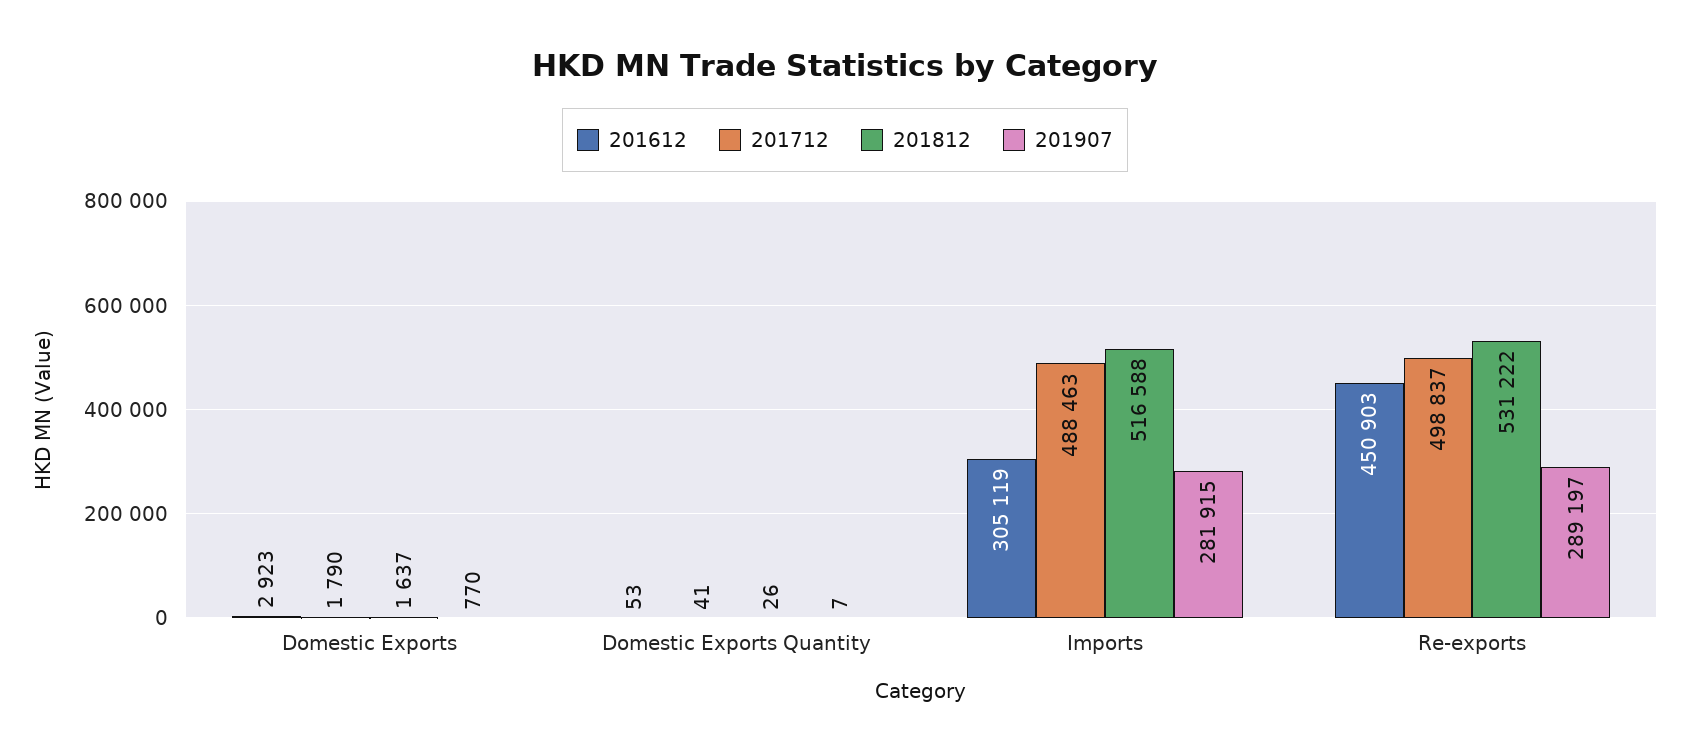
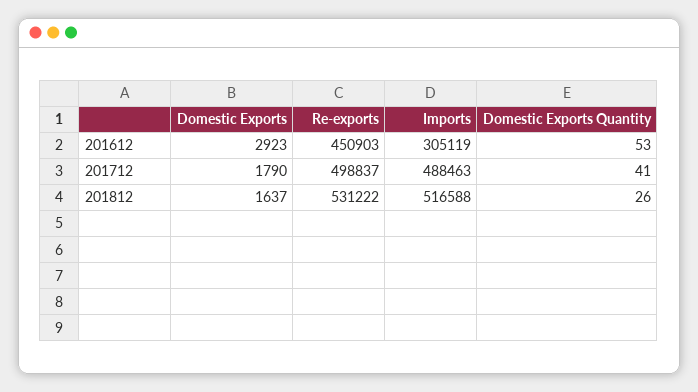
  {
    "201612": {
      "Domestic Exports": 2923,
      "Domestic Exports Quantity": 53,
      "Imports": 305119,
      "Re-exports": 450903
    },
    "201712": {
      "Domestic Exports": 1790,
      "Domestic Exports Quantity": 41,
      "Imports": 488463,
      "Re-exports": 498837
    },
    "201812": {
      "Domestic Exports": 1637,
      "Domestic Exports Quantity": 26,
      "Imports": 516588,
      "Re-exports": 531222
-   },
+   }
-   "201907": {
-     "Domestic Exports": 770,
-     "Domestic Exports Quantity": 7,
-     "Imports": 281915,
-     "Re-exports": 289197
-   }
  }

